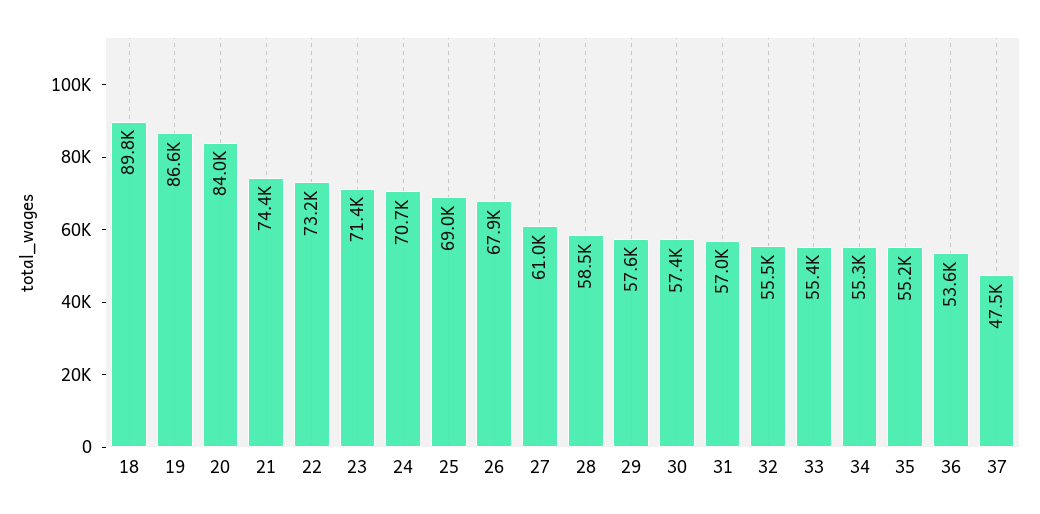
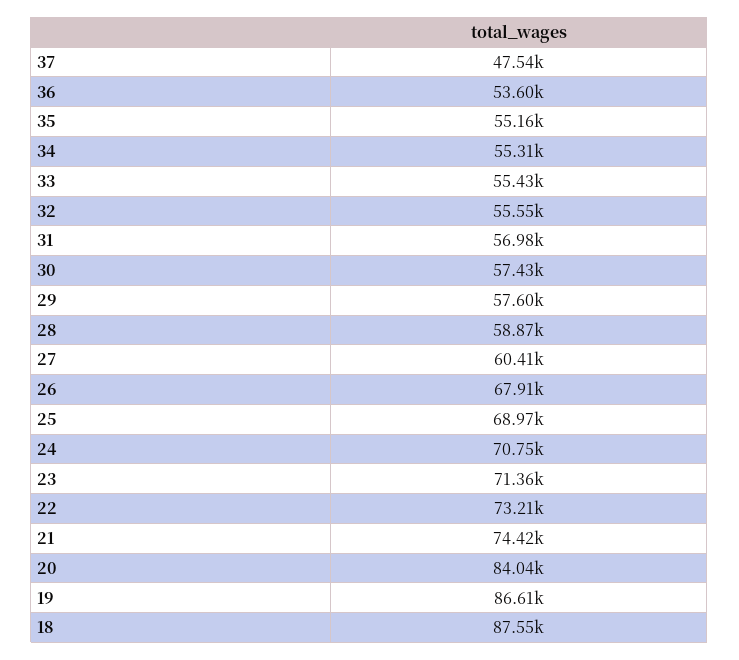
  {
-   "18": 89800,
+   "18": 87550,
    "19": 86610,
    "20": 84040,
    "21": 74420,
    "22": 73210,
    "23": 71360,
    "24": 70750,
    "25": 68970,
    "26": 67910,
-   "27": 61000,
+   "27": 60410,
-   "28": 58500,
+   "28": 58870,
    "29": 57600,
    "30": 57430,
    "31": 56980,
    "32": 55550,
    "33": 55430,
    "34": 55310,
    "35": 55160,
    "36": 53600,
    "37": 47540
  }

